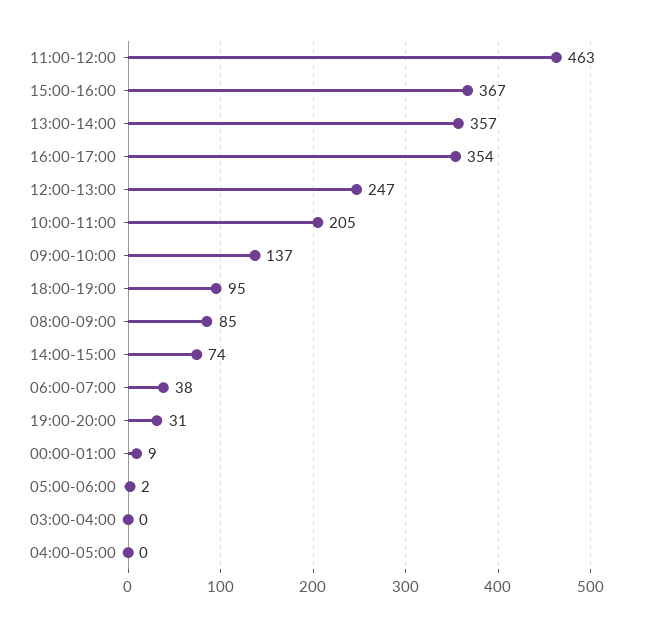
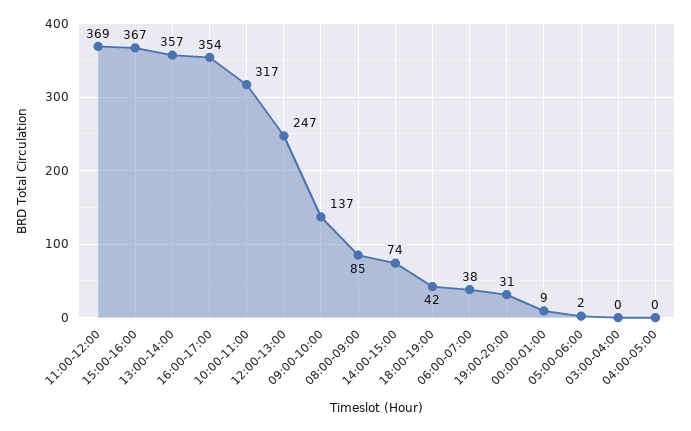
  {
-   "11:00-12:00": 463,
+   "11:00-12:00": 369,
    "15:00-16:00": 367,
    "13:00-14:00": 357,
    "16:00-17:00": 354,
    "12:00-13:00": 247,
-   "10:00-11:00": 205,
+   "10:00-11:00": 317,
    "09:00-10:00": 137,
-   "18:00-19:00": 95,
+   "18:00-19:00": 42,
    "08:00-09:00": 85,
    "14:00-15:00": 74,
    "06:00-07:00": 38,
    "19:00-20:00": 31,
    "00:00-01:00": 9,
    "05:00-06:00": 2,
    "03:00-04:00": 0,
    "04:00-05:00": 0
  }

